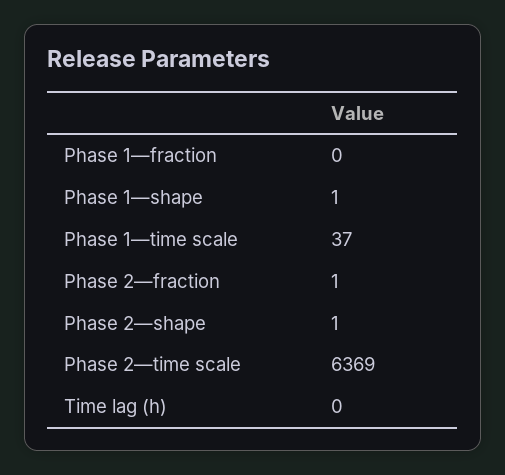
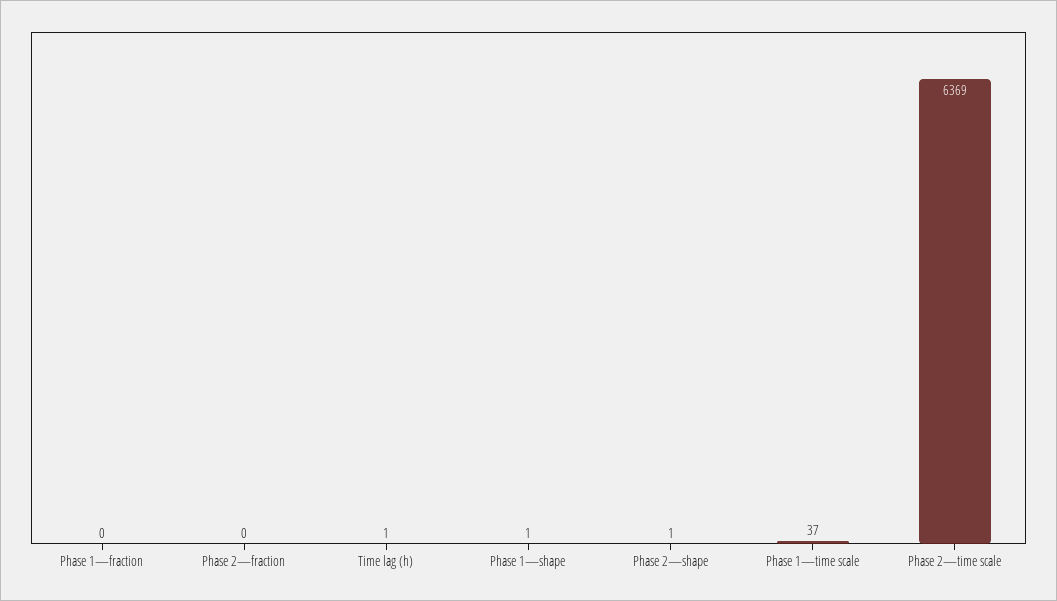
  {
    "Phase 1—fraction": 0,
    "Phase 1—shape": 1,
    "Phase 1—time scale": 37,
-   "Phase 2—fraction": 1,
+   "Phase 2—fraction": 0,
    "Phase 2—shape": 1,
    "Phase 2—time scale": 6369,
-   "Time lag (h)": 0
+   "Time lag (h)": 1
  }

